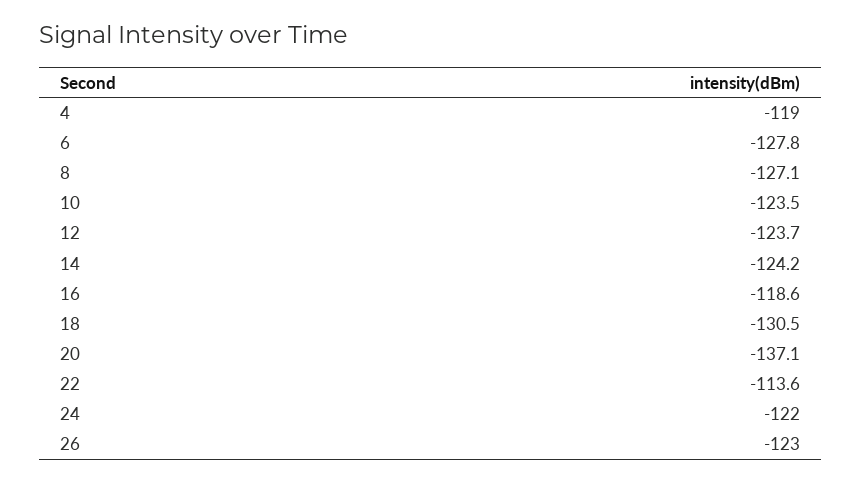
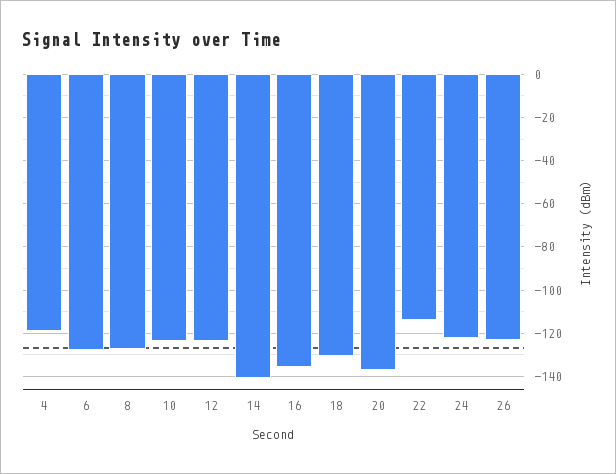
  {
    "4": -119,
    "6": -127.8,
    "8": -127.1,
    "10": -123.5,
    "12": -123.7,
-   "14": -124.2,
+   "14": -140,
-   "16": -118.6,
+   "16": -135,
    "18": -130.5,
    "20": -137.1,
    "22": -113.6,
    "24": -122,
    "26": -123
  }

